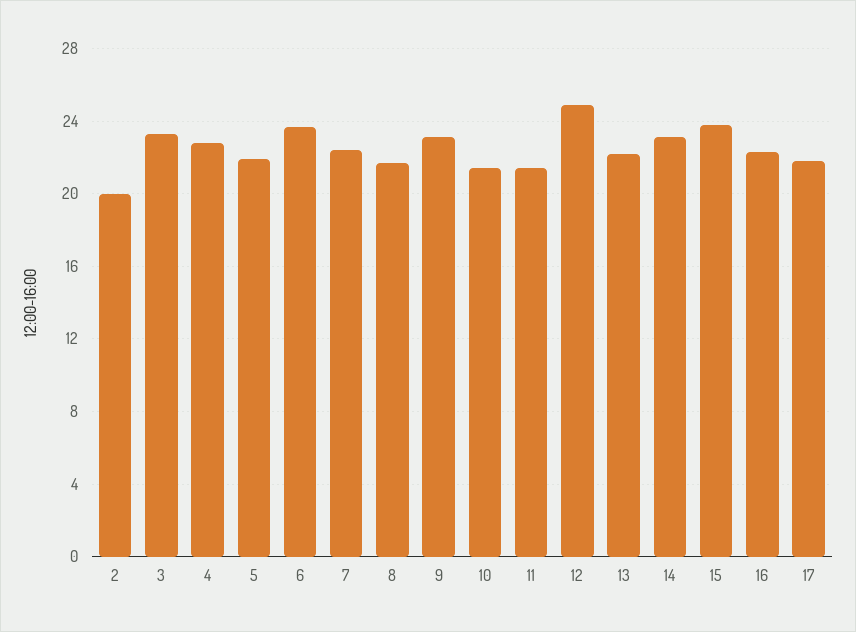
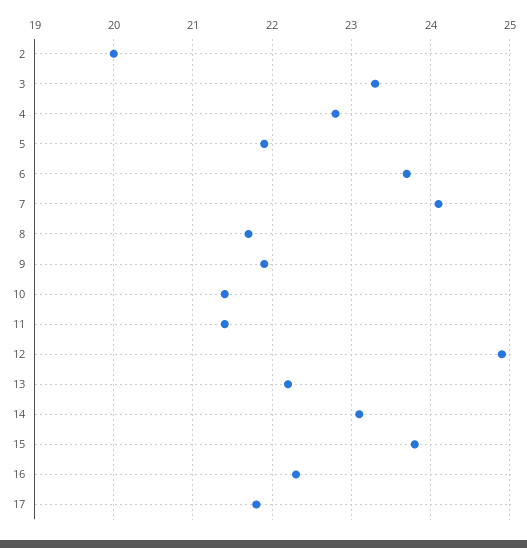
  {
    "2": 20,
    "3": 23.3,
    "4": 22.8,
    "5": 21.9,
    "6": 23.7,
-   "7": 22.5,
+   "7": 24.1,
    "8": 21.7,
-   "9": 23,
+   "9": 21.9,
    "10": 21.4,
    "11": 21.4,
    "12": 24.9,
    "13": 22.2,
    "14": 23.1,
    "15": 23.8,
    "16": 22.3,
    "17": 21.8
  }

